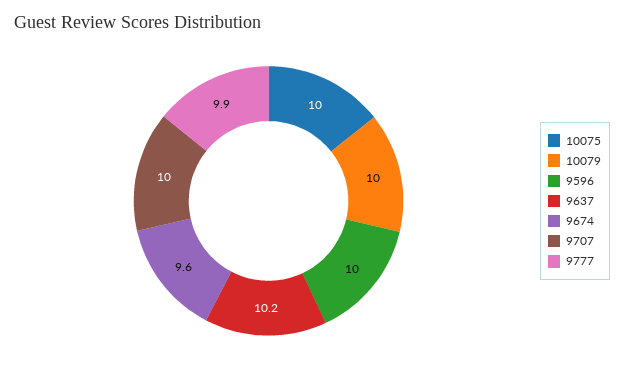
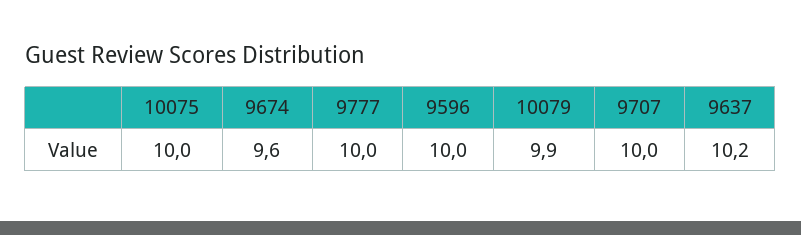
  {
    "10075": 10,
-   "10079": 10,
+   "10079": 9.9,
    "9596": 10,
    "9637": 10.2,
    "9674": 9.6,
    "9707": 10,
-   "9777": 9.9
+   "9777": 10
  }

